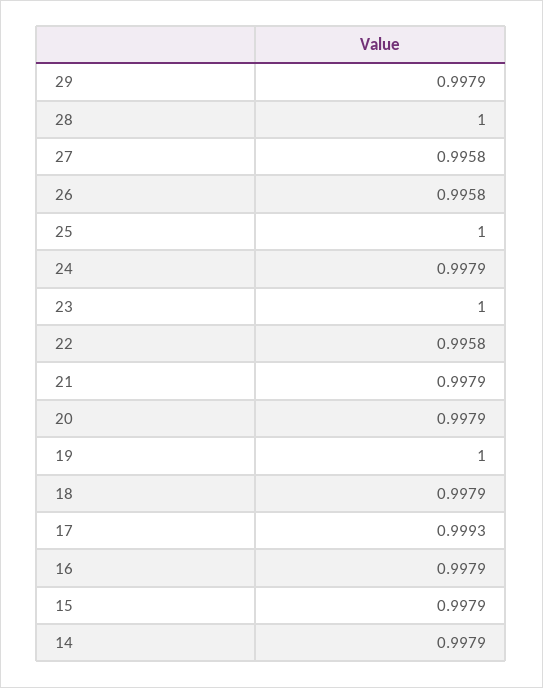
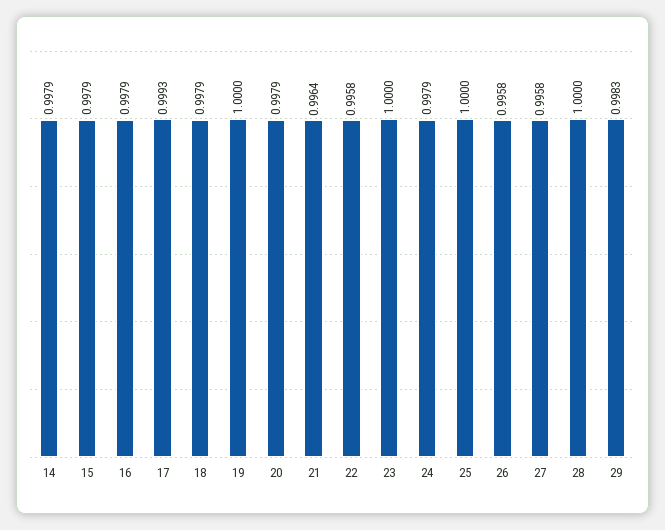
  {
-   "29": 0.9979,
+   "29": 0.9983,
    "28": 1,
    "27": 0.9958,
    "26": 0.9958,
    "25": 1,
    "24": 0.9979,
    "23": 1,
    "22": 0.9958,
-   "21": 0.9979,
+   "21": 0.9964,
    "20": 0.9979,
    "19": 1,
    "18": 0.9979,
    "17": 0.9993,
    "16": 0.9979,
    "15": 0.9979,
    "14": 0.9979
  }

